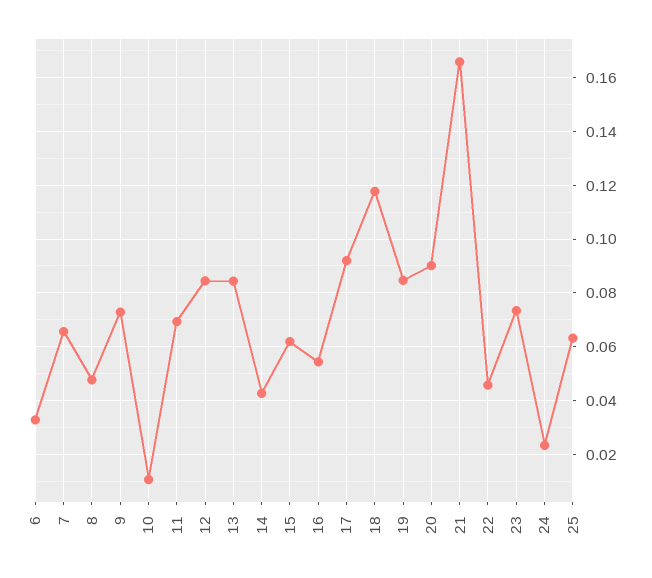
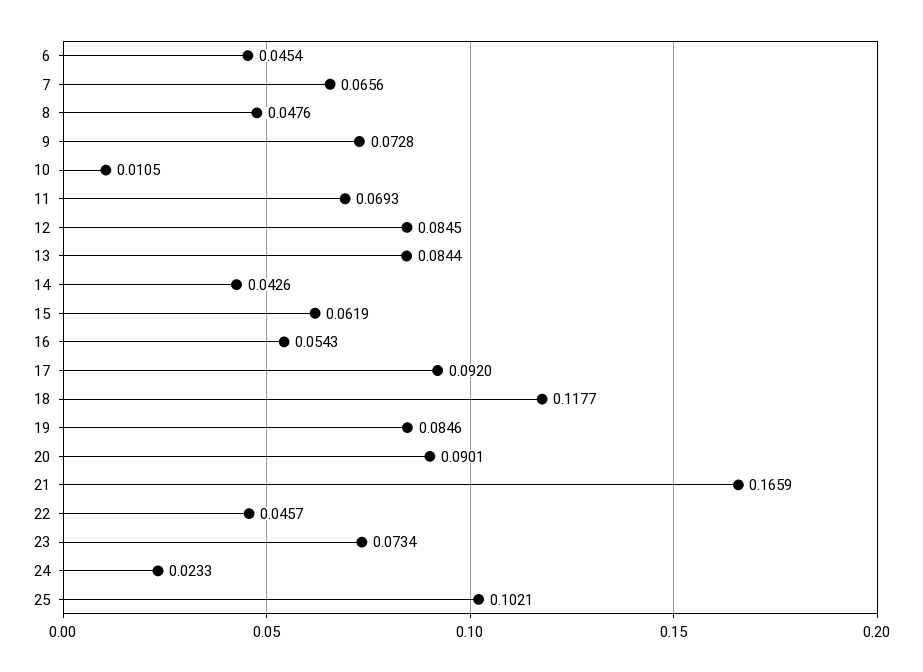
  {
-   "6": 0.0325,
+   "6": 0.0454,
    "7": 0.0656,
    "8": 0.0476,
    "9": 0.0728,
    "10": 0.0105,
    "11": 0.0693,
    "12": 0.0845,
    "13": 0.0844,
    "14": 0.0426,
    "15": 0.0619,
    "16": 0.0543,
    "17": 0.092,
    "18": 0.1177,
    "19": 0.0846,
    "20": 0.0901,
    "21": 0.1659,
    "22": 0.0457,
    "23": 0.0734,
    "24": 0.0233,
-   "25": 0.0625
+   "25": 0.1021
  }

